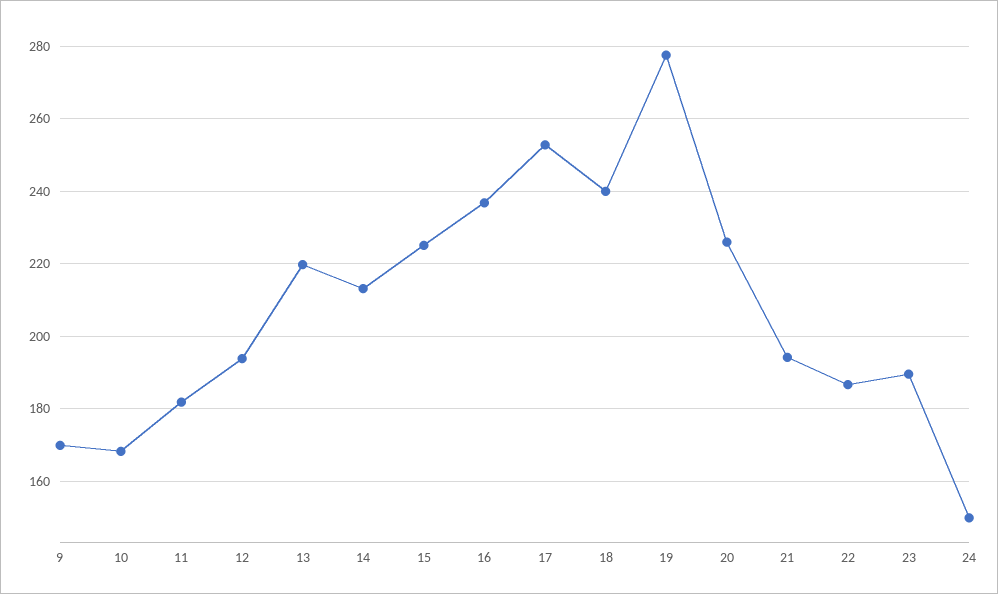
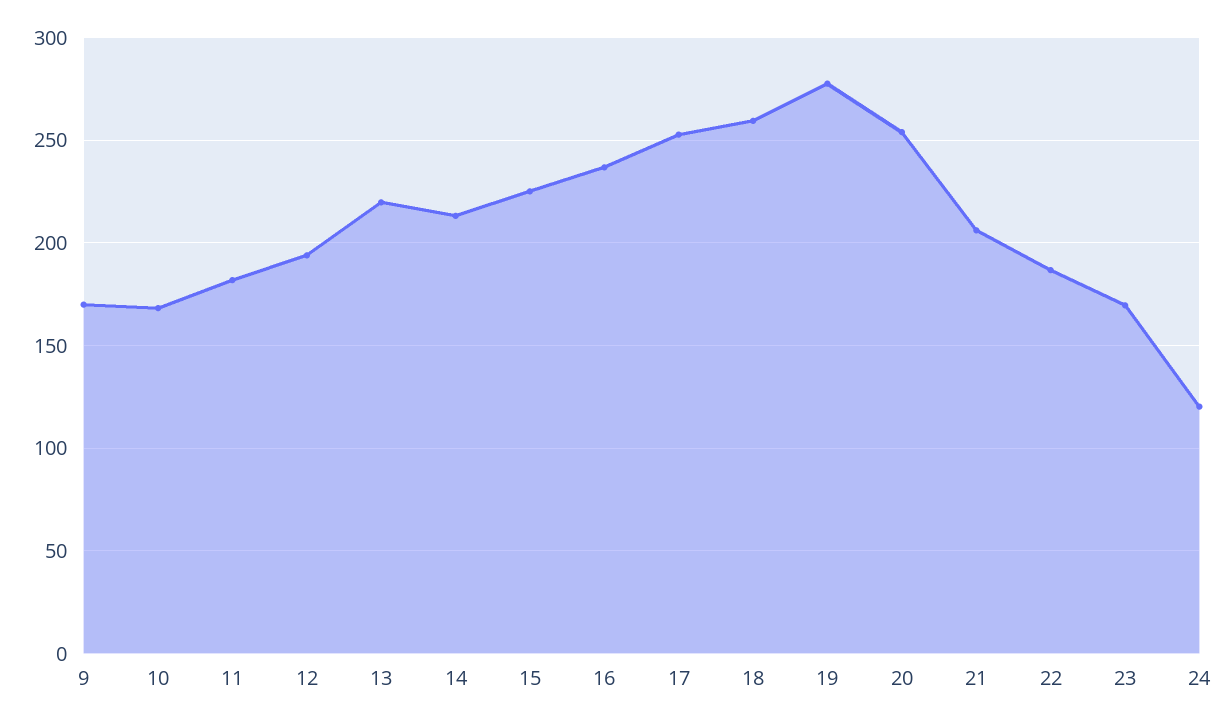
  {
    "9": 170,
    "10": 168,
    "11": 182,
    "12": 194,
    "13": 220,
    "14": 214,
    "15": 226,
    "16": 236,
    "17": 252,
-   "18": 240,
+   "18": 260,
    "19": 278,
-   "20": 226,
+   "20": 255,
-   "21": 194,
+   "21": 205,
    "22": 186,
-   "23": 190,
+   "23": 170,
-   "24": 150
+   "24": 120
  }

